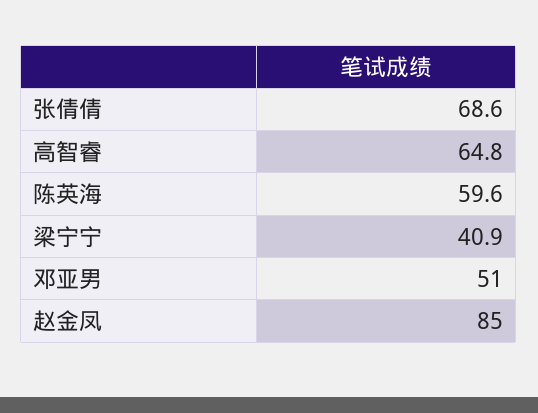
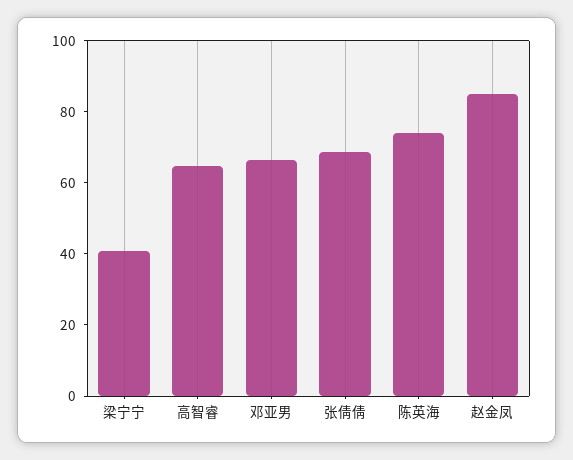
  {
    "张倩倩": 68.6,
    "高智睿": 64.8,
-   "陈英海": 59.6,
+   "陈英海": 75,
    "梁宁宁": 40.9,
-   "邓亚男": 51,
+   "邓亚男": 65,
    "赵金凤": 85
  }

